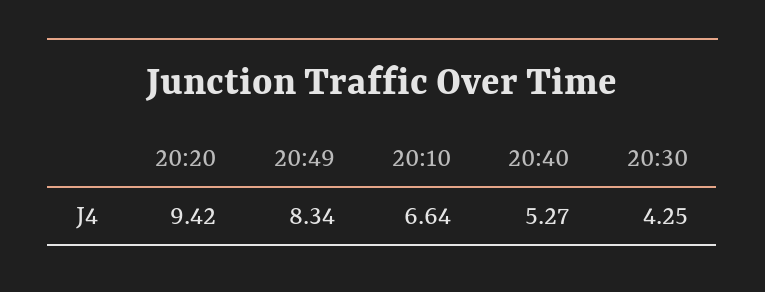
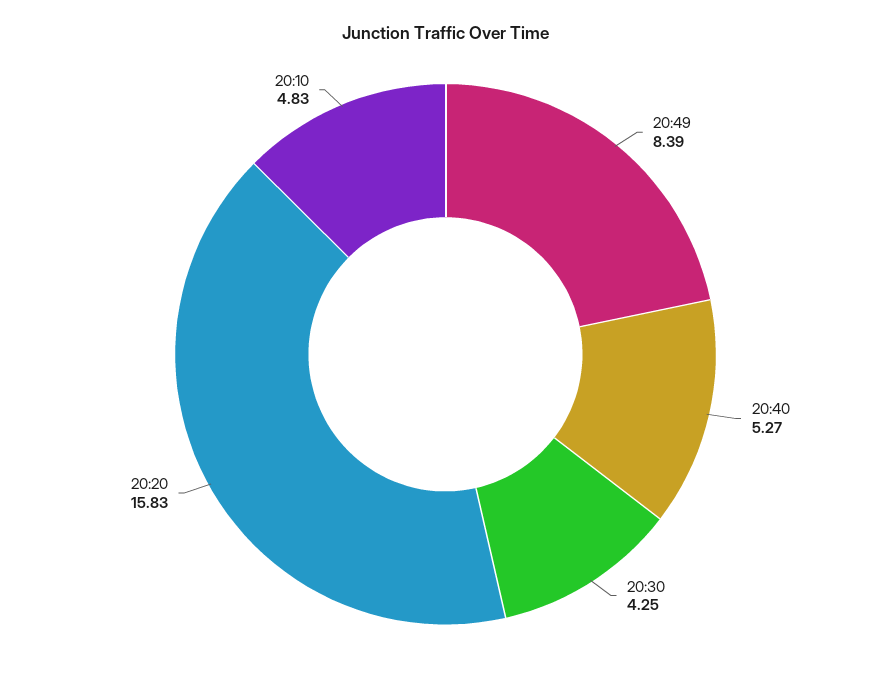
  {
-   "20:20": 9.42,
+   "20:20": 15.83,
-   "20:49": 8.34,
+   "20:49": 8.39,
-   "20:10": 6.64,
+   "20:10": 4.83,
    "20:40": 5.27,
    "20:30": 4.25
  }

